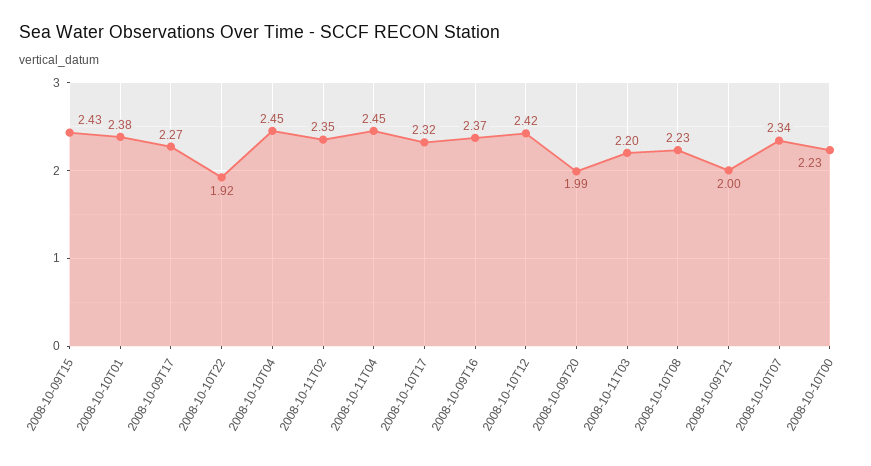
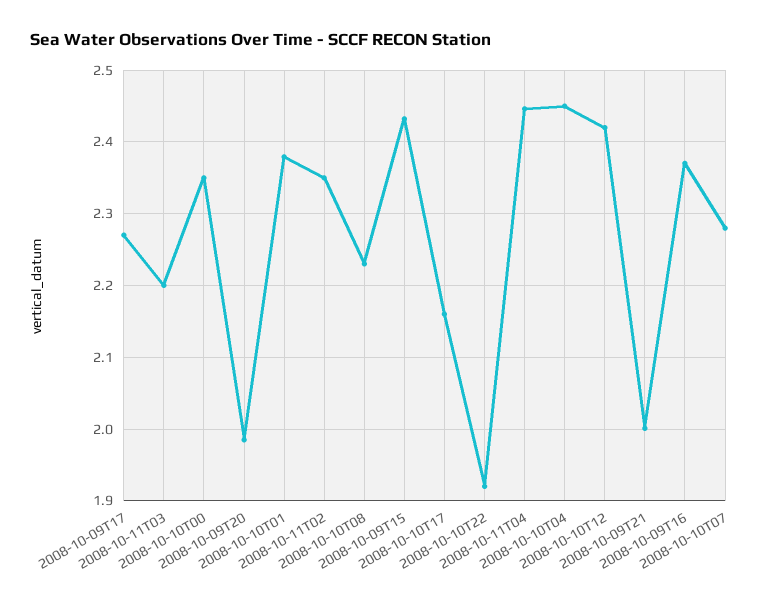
  {
    "2008-10-09T15": 2.43,
    "2008-10-10T01": 2.38,
    "2008-10-09T17": 2.27,
    "2008-10-10T22": 1.92,
    "2008-10-10T04": 2.45,
    "2008-10-11T02": 2.35,
    "2008-10-11T04": 2.45,
-   "2008-10-10T17": 2.32,
+   "2008-10-10T17": 2.16,
    "2008-10-09T16": 2.37,
    "2008-10-10T12": 2.42,
    "2008-10-09T20": 1.99,
    "2008-10-11T03": 2.2,
    "2008-10-10T08": 2.23,
    "2008-10-09T21": 2,
-   "2008-10-10T07": 2.34,
+   "2008-10-10T07": 2.28,
-   "2008-10-10T00": 2.23
+   "2008-10-10T00": 2.35
  }

